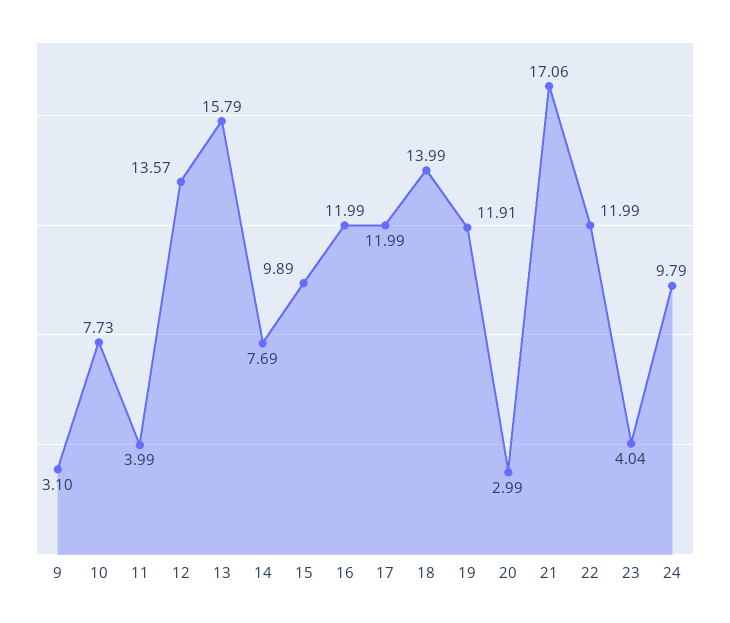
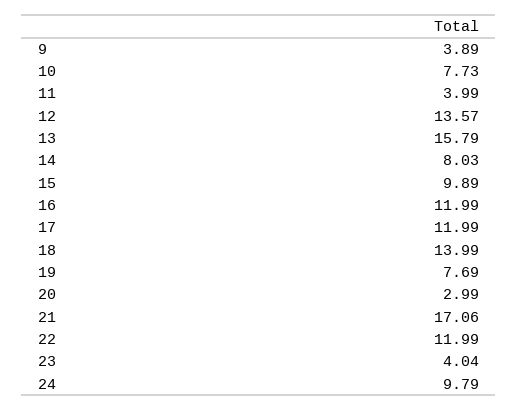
  {
-   "9": 3.1,
+   "9": 3.89,
    "10": 7.73,
    "11": 3.99,
    "12": 13.57,
    "13": 15.79,
-   "14": 7.69,
+   "14": 8.03,
    "15": 9.89,
    "16": 11.99,
    "17": 11.99,
    "18": 13.99,
-   "19": 11.91,
+   "19": 7.69,
    "20": 2.99,
    "21": 17.06,
    "22": 11.99,
    "23": 4.04,
    "24": 9.79
  }

